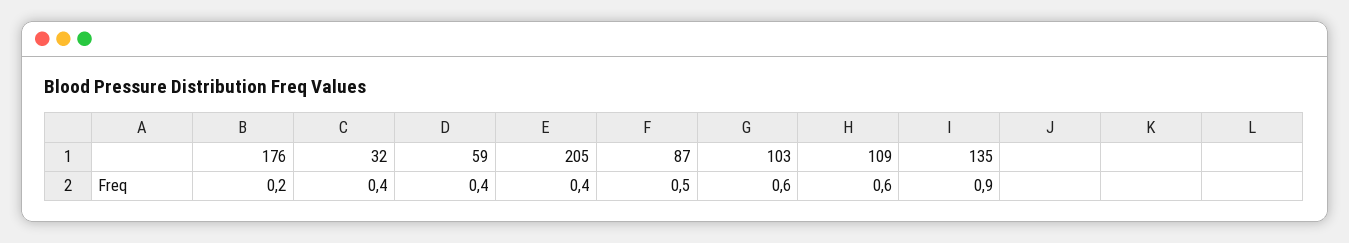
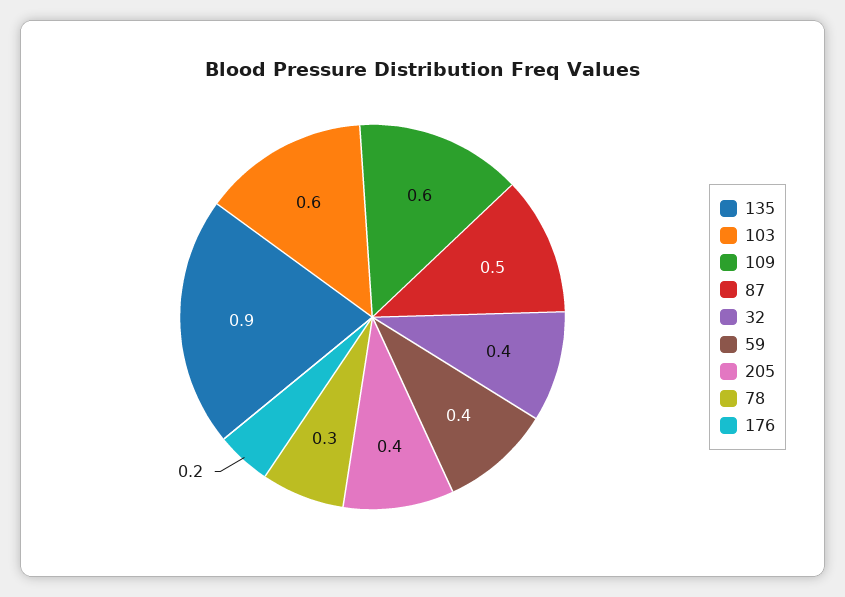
  {
    "176": 0.2,
    "32": 0.4,
    "59": 0.4,
    "205": 0.4,
    "87": 0.5,
    "103": 0.6,
    "109": 0.6,
-   "135": 0.9
+   "135": 0.9,
+   "78": 0.3
  }

